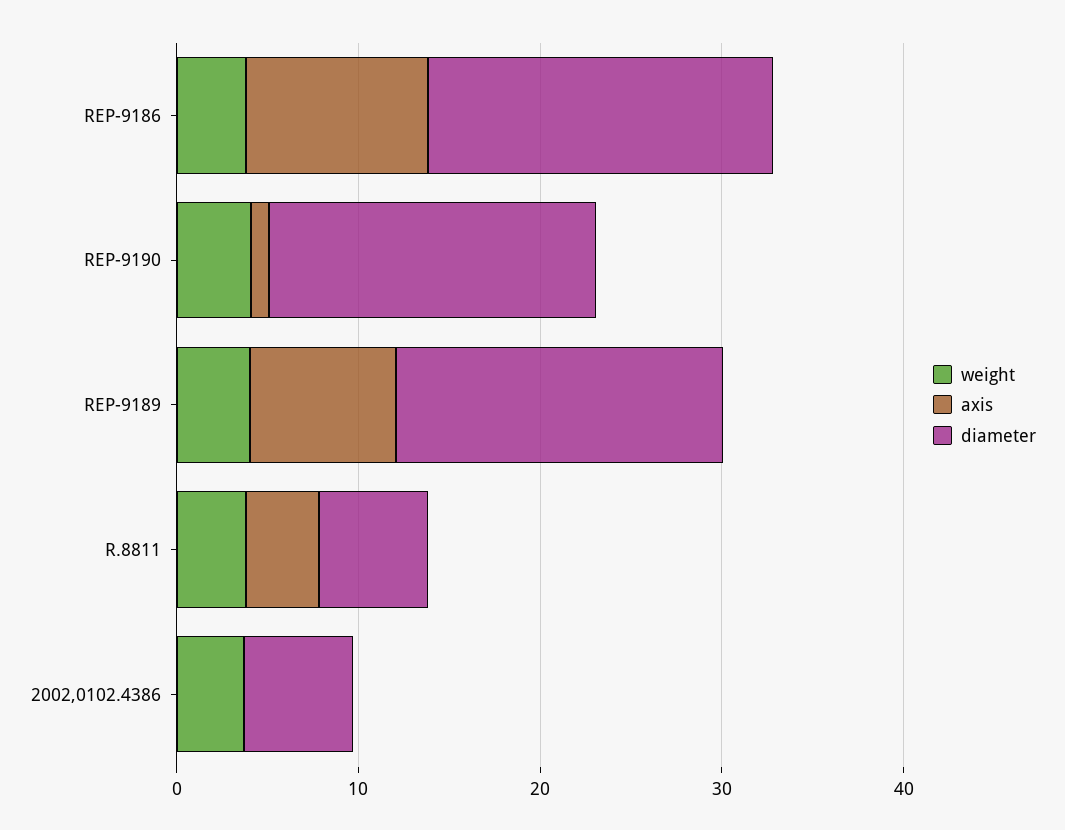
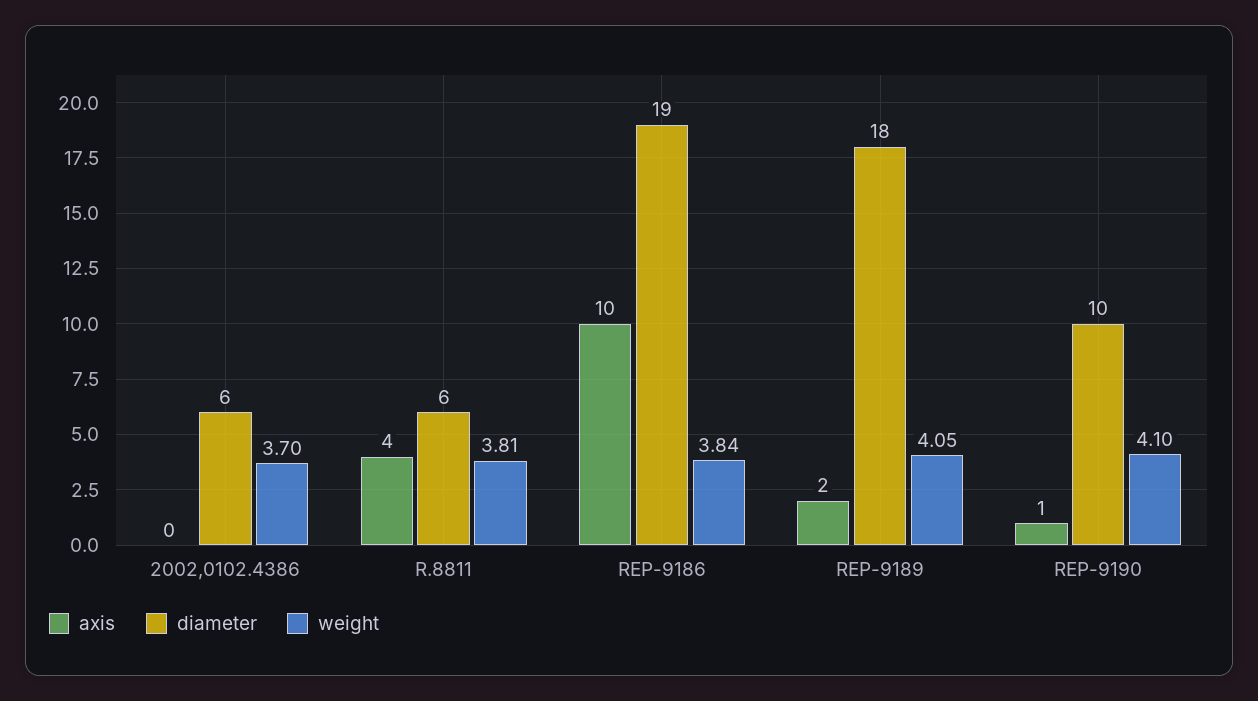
  {
    "weight": {
      "REP-9186": 3.84,
      "REP-9190": 4.1,
      "REP-9189": 4.05,
      "R.8811": 3.81,
      "2002,0102.4386": 3.7
    },
    "axis": {
      "REP-9186": 10,
      "REP-9190": 1,
-     "REP-9189": 8,
+     "REP-9189": 2,
      "R.8811": 4,
      "2002,0102.4386": 0
    },
    "diameter": {
      "REP-9186": 19,
-     "REP-9190": 18,
+     "REP-9190": 10,
      "REP-9189": 18,
      "R.8811": 6,
      "2002,0102.4386": 6
    }
  }

